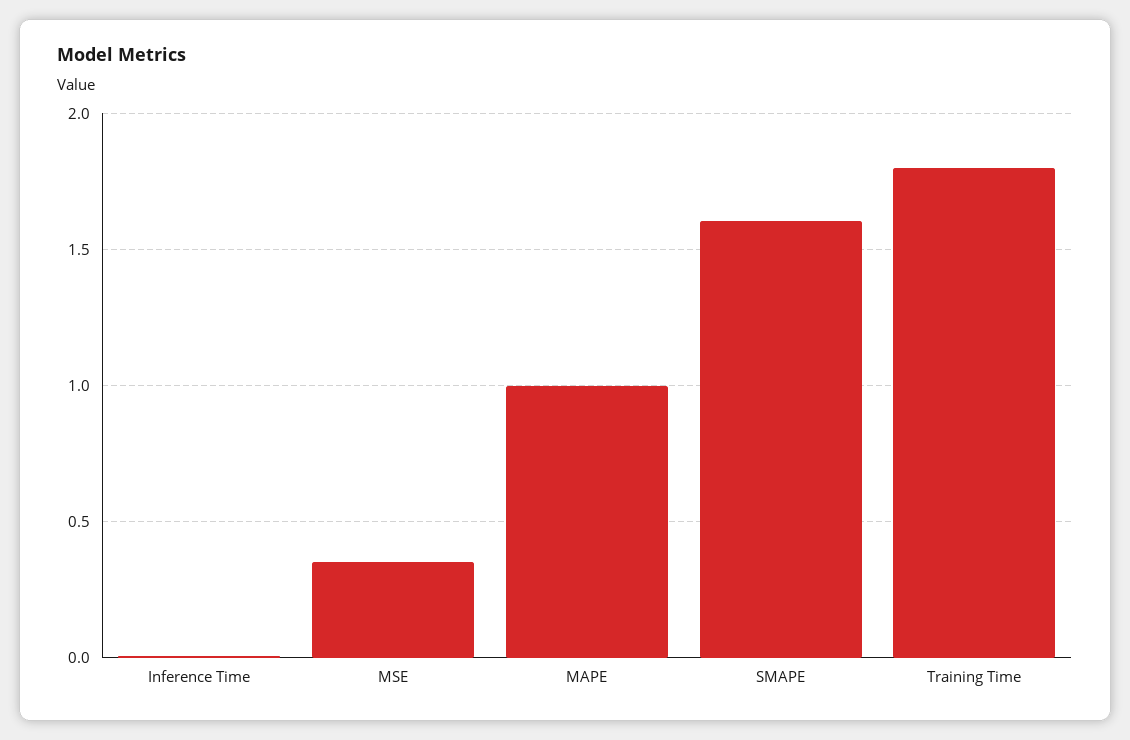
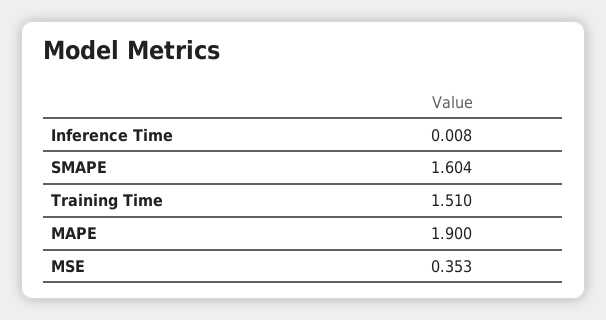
  {
    "Inference Time": 0.008,
    "MSE": 0.353,
-   "MAPE": 1,
+   "MAPE": 1.9,
    "SMAPE": 1.604,
-   "Training Time": 1.8
+   "Training Time": 1.51
  }

